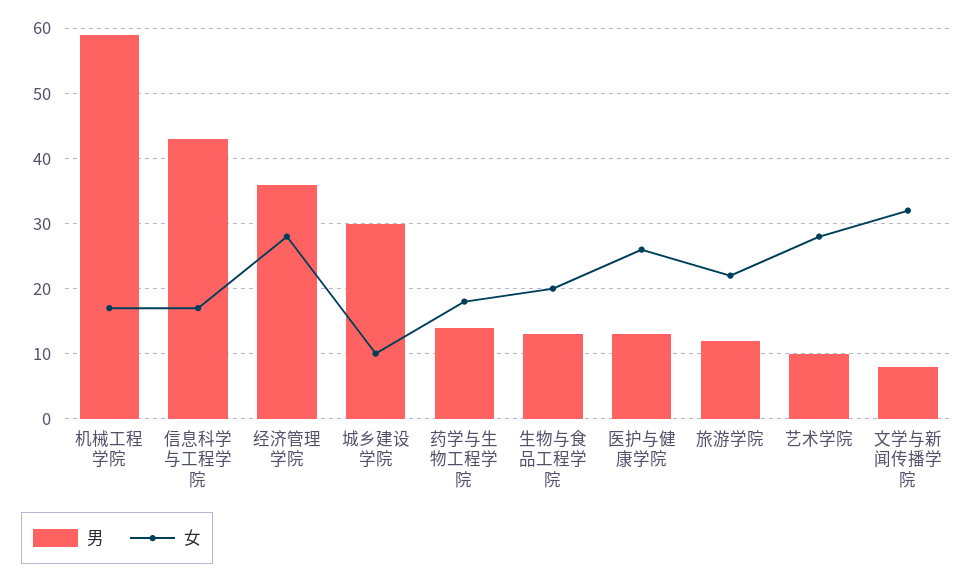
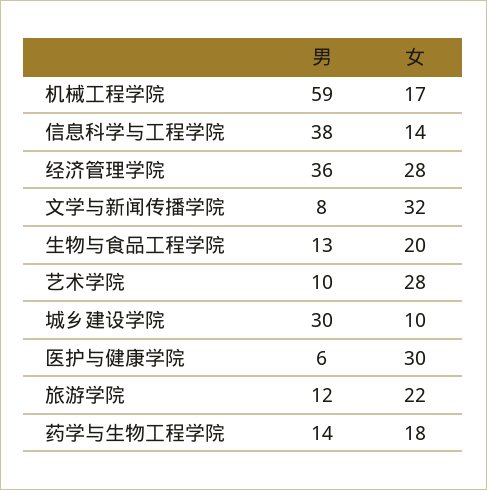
  {
    "男": {
      "机械工程学院": 59,
-     "信息科学与工程学院": 43,
+     "信息科学与工程学院": 38,
      "经济管理学院": 36,
      "城乡建设学院": 30,
      "药学与生物工程学院": 14,
      "生物与食品工程学院": 13,
-     "医护与健康学院": 13,
+     "医护与健康学院": 6,
      "旅游学院": 12,
      "艺术学院": 10,
      "文学与新闻传播学院": 8
    },
    "女": {
      "机械工程学院": 17,
-     "信息科学与工程学院": 17,
+     "信息科学与工程学院": 14,
      "经济管理学院": 28,
      "城乡建设学院": 10,
      "药学与生物工程学院": 18,
      "生物与食品工程学院": 20,
-     "医护与健康学院": 26,
+     "医护与健康学院": 30,
      "旅游学院": 22,
      "艺术学院": 28,
      "文学与新闻传播学院": 32
    }
  }

